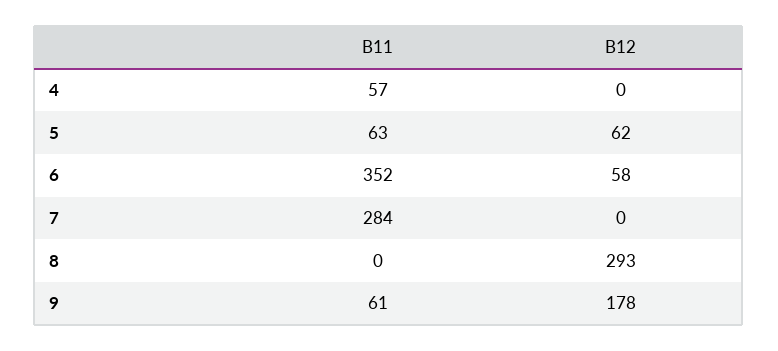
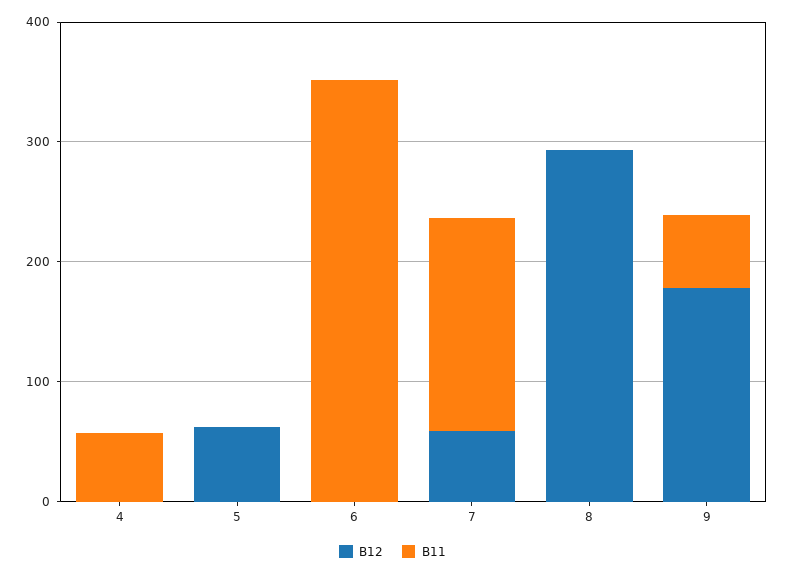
  {
    "B11": {
      "4": 57,
-     "5": 63,
+     "5": 0,
      "6": 352,
-     "7": 284,
+     "7": 180,
      "8": 0,
      "9": 61
    },
    "B12": {
      "4": 0,
      "5": 62,
-     "6": 58,
+     "6": 0,
-     "7": 0,
+     "7": 60,
      "8": 293,
      "9": 178
    }
  }

